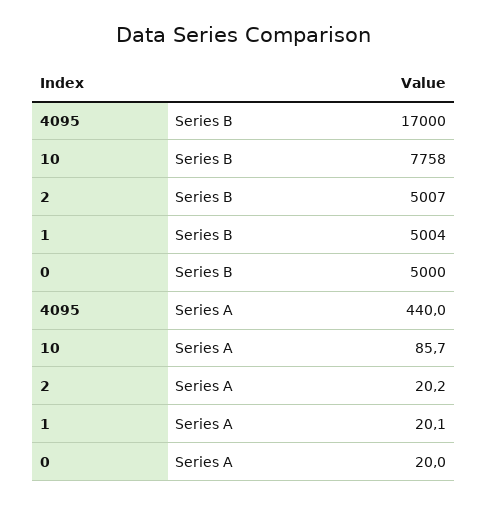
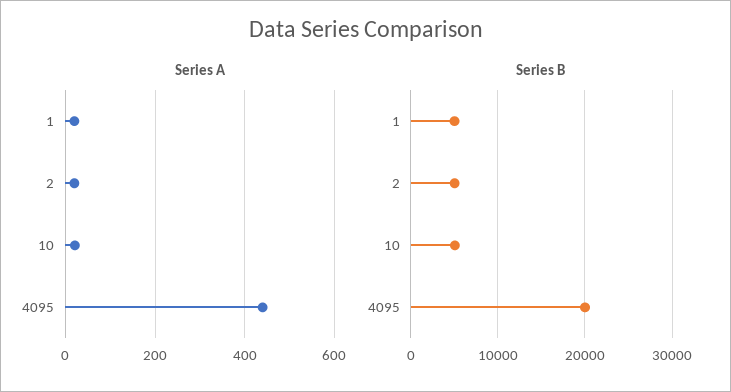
  {
    "Series B": {
-     "4095": 17000,
+     "4095": 20000,
-     "10": 7758,
+     "10": 5000,
      "2": 5007,
-     "1": 5004,
+     "1": 5004
-     "0": 5000
    },
    "Series A": {
      "4095": 440,
-     "10": 85.7,
+     "10": 20,
      "2": 20.2,
-     "1": 20.1,
+     "1": 20.1
-     "0": 20
    }
  }

